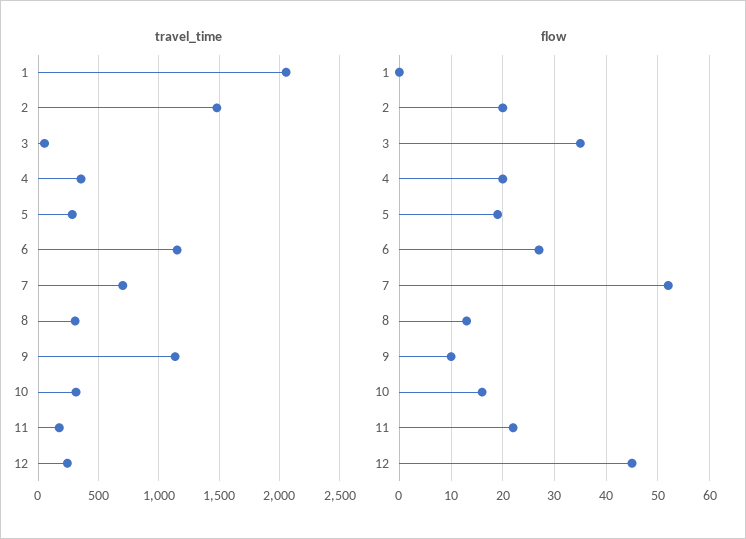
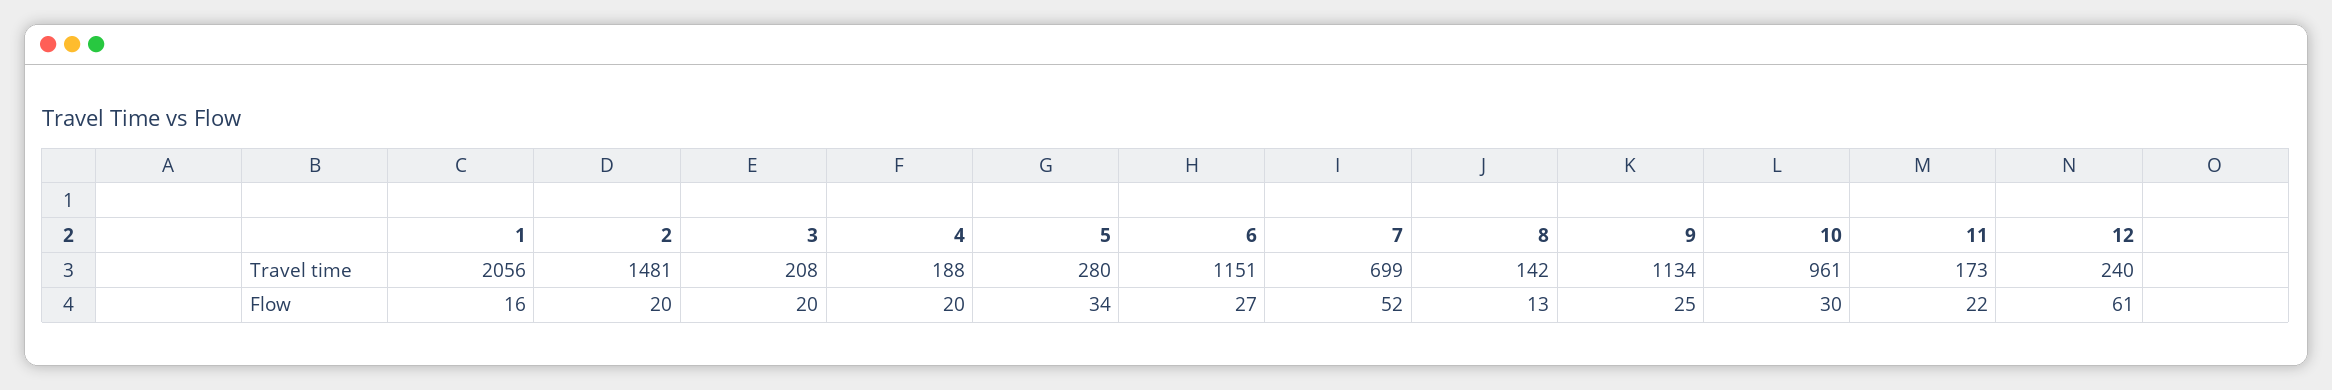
  {
    "travel_time": {
      "1": 2056,
      "2": 1481,
-     "3": 50,
+     "3": 208,
-     "4": 350,
+     "4": 188,
      "5": 280,
      "6": 1151,
      "7": 699,
-     "8": 300,
+     "8": 142,
      "9": 1134,
-     "10": 300,
+     "10": 961,
      "11": 173,
      "12": 240
    },
    "flow": {
-     "1": 0,
+     "1": 16,
      "2": 20,
-     "3": 35,
+     "3": 20,
      "4": 20,
-     "5": 20,
+     "5": 34,
      "6": 27,
      "7": 52,
      "8": 13,
-     "9": 10,
+     "9": 25,
-     "10": 15,
+     "10": 30,
      "11": 22,
-     "12": 45
+     "12": 61
    }
  }

